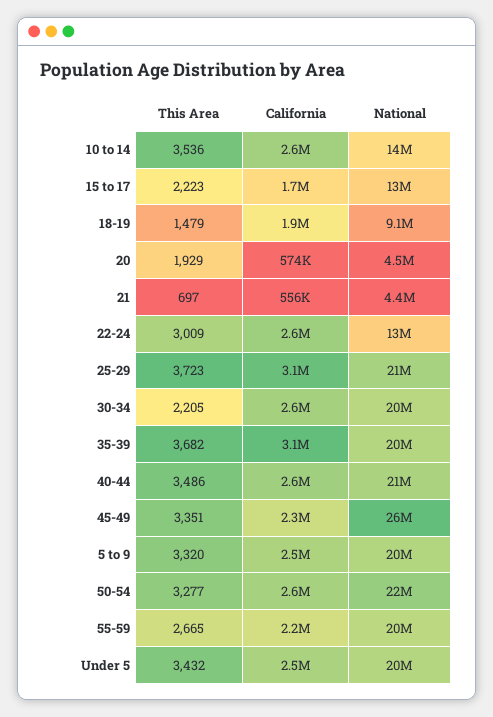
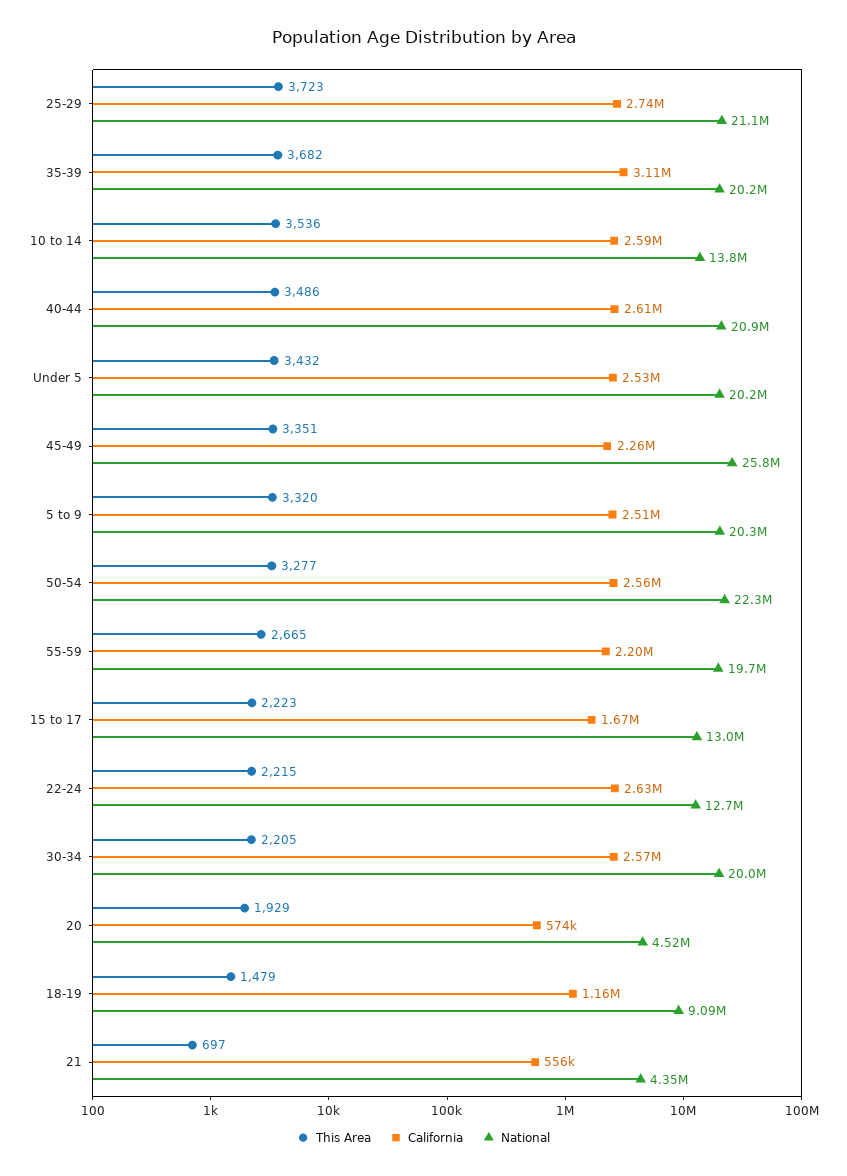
  {
    "This Area": {
      "10 to 14": 3536,
      "15 to 17": 2223,
      "18-19": 1479,
      "20": 1929,
      "21": 697,
-     "22-24": 3009,
+     "22-24": 2215,
      "25-29": 3723,
      "30-34": 2205,
      "35-39": 3682,
      "40-44": 3486,
      "45-49": 3351,
      "5 to 9": 3320,
      "50-54": 3277,
      "55-59": 2665,
      "Under 5": 3432
    },
    "California": {
      "10 to 14": 2590000,
      "15 to 17": 1670000,
-     "18-19": 1900000,
+     "18-19": 1160000,
      "20": 574000,
      "21": 556000,
      "22-24": 2630000,
-     "25-29": 3100000,
+     "25-29": 2740000,
      "30-34": 2570000,
      "35-39": 3110000,
      "40-44": 2610000,
      "45-49": 2260000,
      "5 to 9": 2510000,
      "50-54": 2560000,
      "55-59": 2200000,
      "Under 5": 2530000
    },
    "National": {
      "10 to 14": 13800000,
      "15 to 17": 13000000,
      "18-19": 9090000,
      "20": 4520000,
      "21": 4350000,
      "22-24": 12700000,
      "25-29": 21100000,
      "30-34": 20000000,
      "35-39": 20200000,
      "40-44": 20900000,
      "45-49": 25800000,
      "5 to 9": 20300000,
      "50-54": 22300000,
      "55-59": 19700000,
      "Under 5": 20200000
    }
  }

